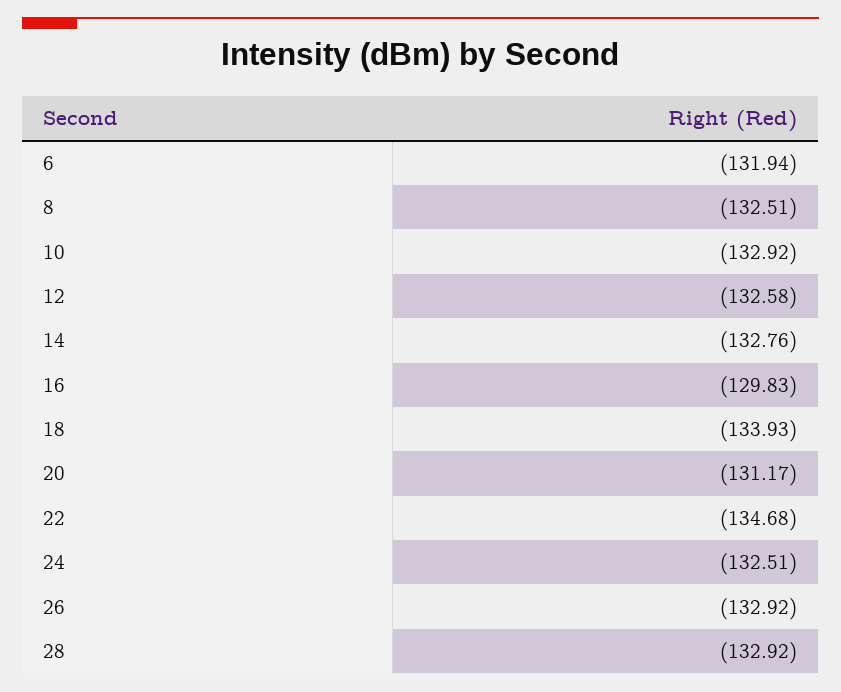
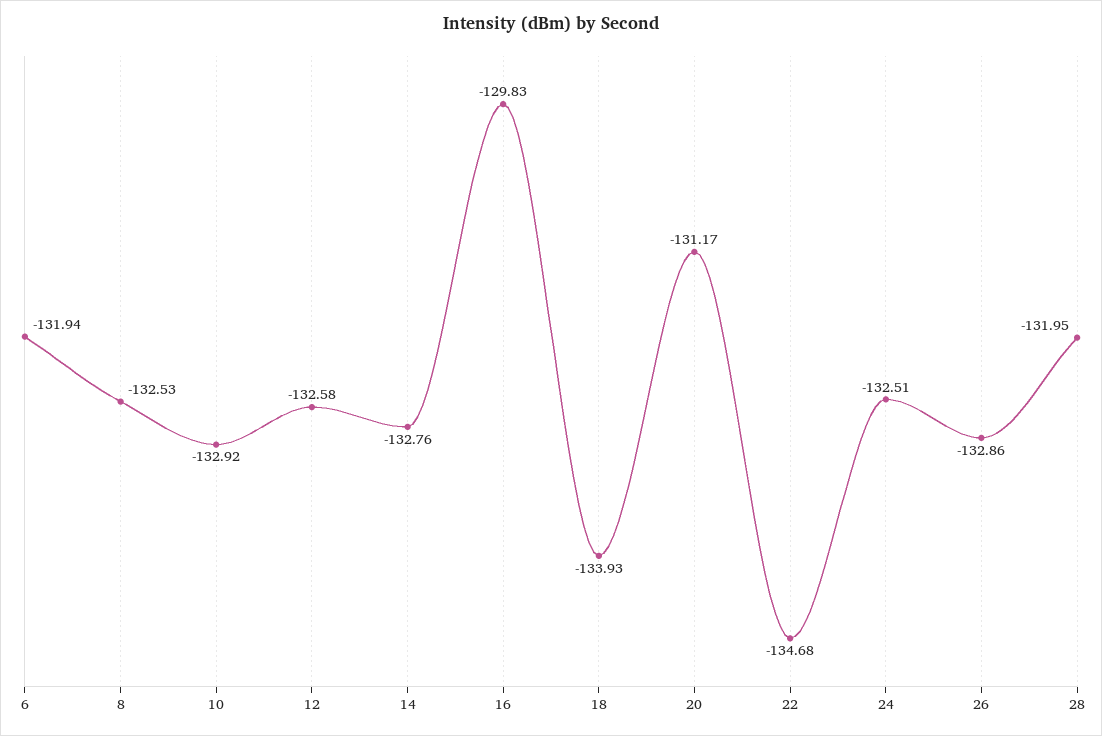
  {
    "6": -131.94,
-   "8": -132.51,
+   "8": -132.53,
    "10": -132.92,
    "12": -132.58,
    "14": -132.76,
    "16": -129.83,
    "18": -133.93,
    "20": -131.17,
    "22": -134.68,
    "24": -132.51,
-   "26": -132.92,
+   "26": -132.86,
-   "28": -132.92
+   "28": -131.95
  }

